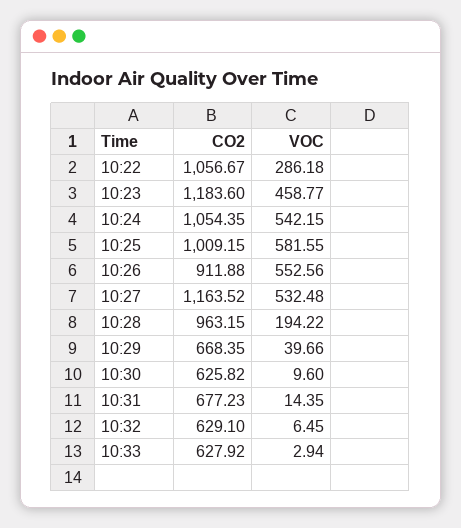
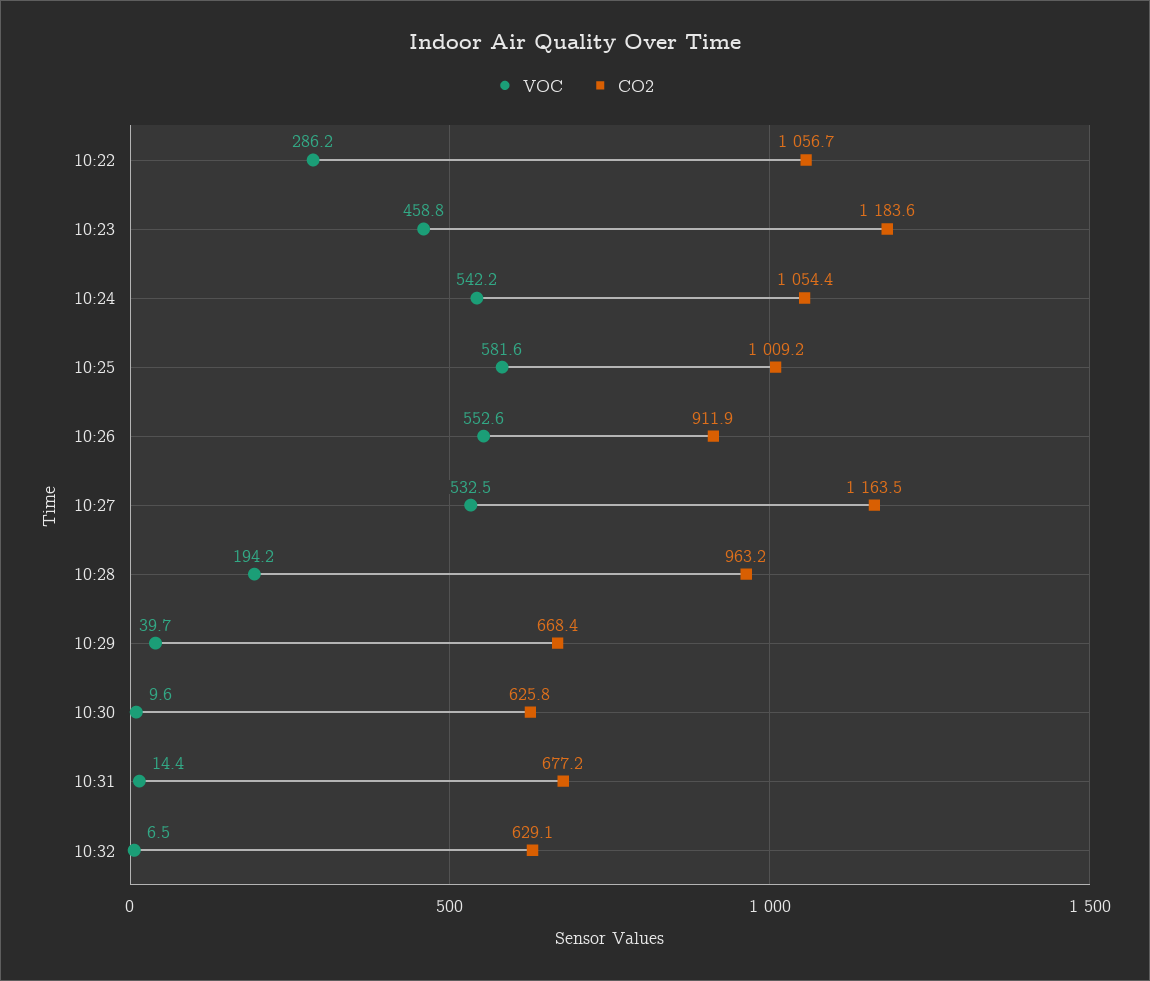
  {
    "CO2": {
      "10:22": 1056.67,
      "10:23": 1183.6,
      "10:24": 1054.35,
      "10:25": 1009.15,
      "10:26": 911.88,
      "10:27": 1163.52,
      "10:28": 963.15,
      "10:29": 668.35,
      "10:30": 625.82,
      "10:31": 677.23,
-     "10:32": 629.1,
+     "10:32": 629.1
-     "10:33": 627.92
    },
    "VOC": {
      "10:22": 286.18,
      "10:23": 458.77,
      "10:24": 542.15,
      "10:25": 581.55,
      "10:26": 552.56,
      "10:27": 532.48,
      "10:28": 194.22,
      "10:29": 39.66,
      "10:30": 9.6,
      "10:31": 14.35,
-     "10:32": 6.45,
+     "10:32": 6.45
-     "10:33": 2.94
    }
  }

